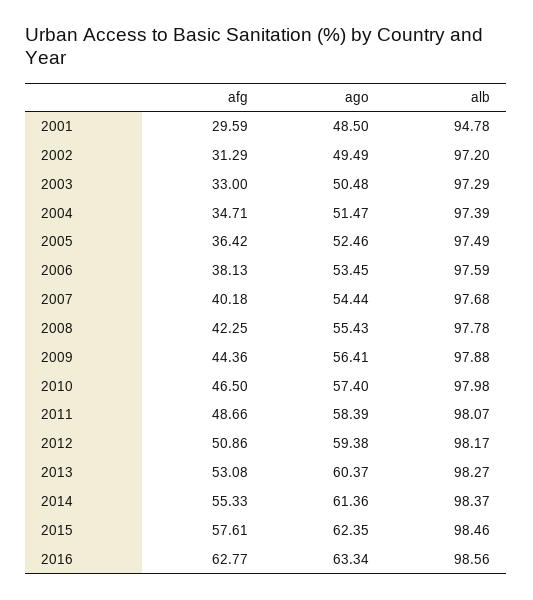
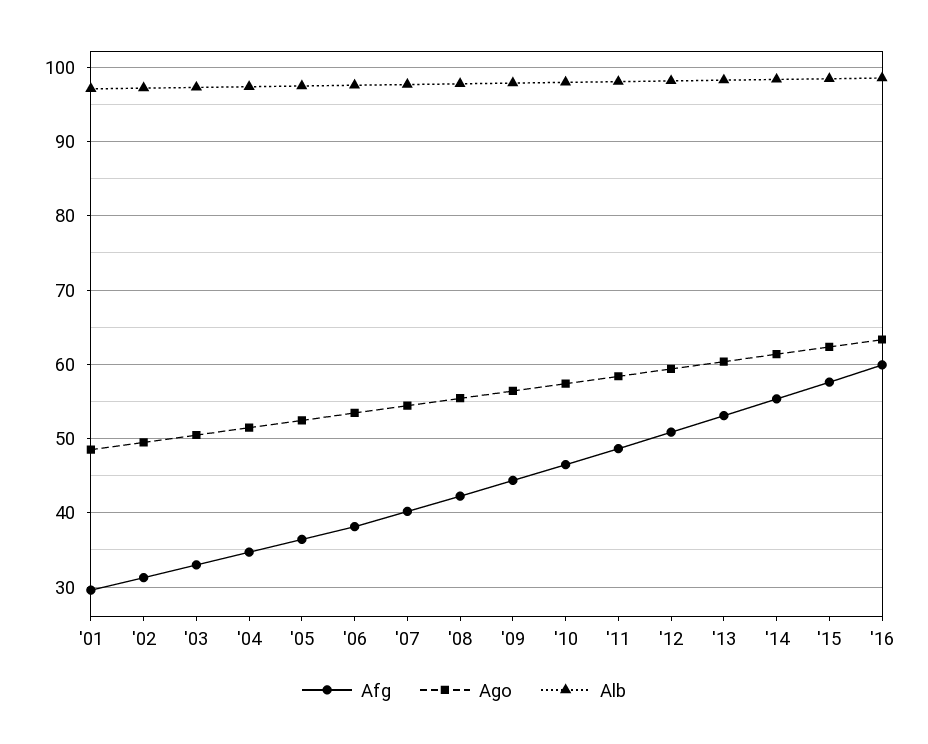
  {
    "afg": {
      "2001": 29.59,
      "2002": 31.29,
      "2003": 33,
      "2004": 34.71,
      "2005": 36.42,
      "2006": 38.13,
      "2007": 40.18,
      "2008": 42.25,
      "2009": 44.36,
      "2010": 46.5,
      "2011": 48.66,
      "2012": 50.86,
      "2013": 53.08,
      "2014": 55.33,
      "2015": 57.61,
-     "2016": 62.77
+     "2016": 60
    },
    "ago": {
      "2001": 48.5,
      "2002": 49.49,
      "2003": 50.48,
      "2004": 51.47,
      "2005": 52.46,
      "2006": 53.45,
      "2007": 54.44,
      "2008": 55.43,
      "2009": 56.41,
      "2010": 57.4,
      "2011": 58.39,
      "2012": 59.38,
      "2013": 60.37,
      "2014": 61.36,
      "2015": 62.35,
      "2016": 63.34
    },
    "alb": {
-     "2001": 94.78,
+     "2001": 97,
      "2002": 97.2,
      "2003": 97.29,
      "2004": 97.39,
      "2005": 97.49,
      "2006": 97.59,
      "2007": 97.68,
      "2008": 97.78,
      "2009": 97.88,
      "2010": 97.98,
      "2011": 98.07,
      "2012": 98.17,
      "2013": 98.27,
      "2014": 98.37,
      "2015": 98.46,
      "2016": 98.56
    }
  }

